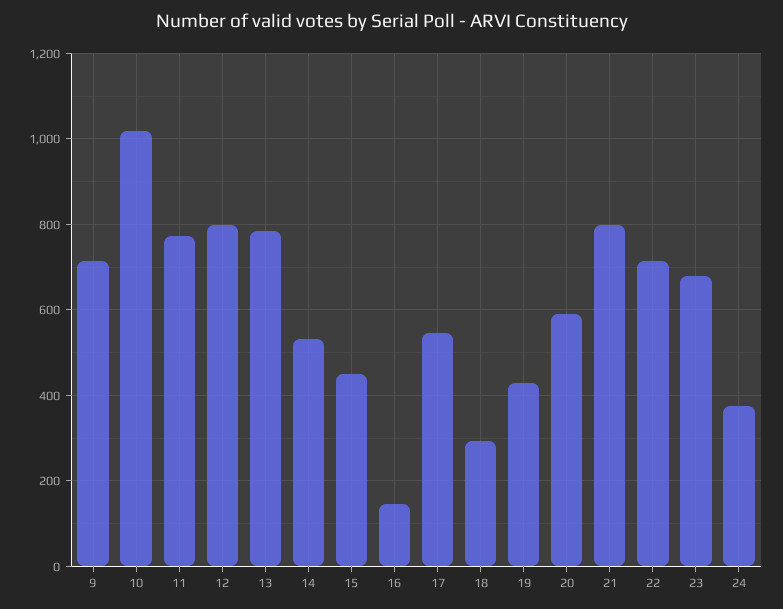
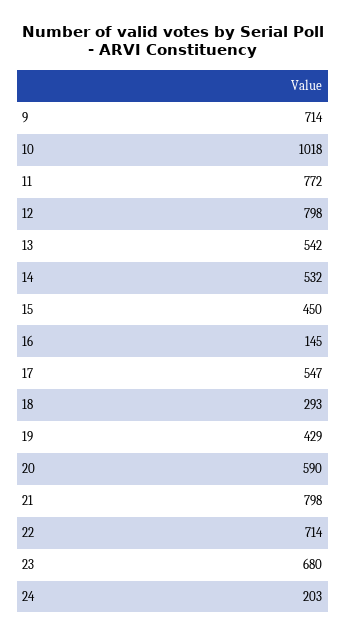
  {
    "9": 714,
    "10": 1018,
    "11": 772,
    "12": 798,
-   "13": 780,
+   "13": 542,
    "14": 532,
    "15": 450,
    "16": 145,
    "17": 547,
    "18": 293,
    "19": 429,
    "20": 590,
    "21": 798,
    "22": 714,
    "23": 680,
-   "24": 380
+   "24": 203
  }

